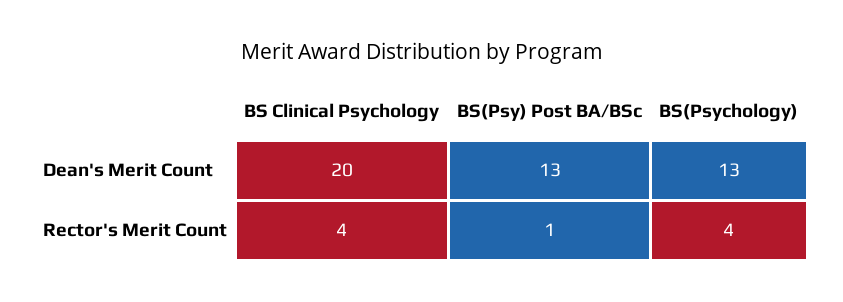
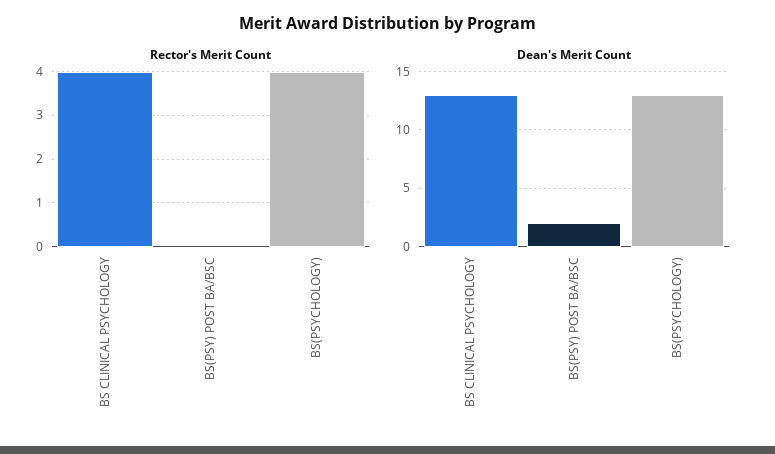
  {
    "Dean's Merit Count": {
-     "BS Clinical Psychology": 20,
+     "BS Clinical Psychology": 13,
-     "BS(Psy) Post BA/BSc": 13,
+     "BS(Psy) Post BA/BSc": 2,
      "BS(Psychology)": 13
    },
    "Rector's Merit Count": {
      "BS Clinical Psychology": 4,
-     "BS(Psy) Post BA/BSc": 1,
+     "BS(Psy) Post BA/BSc": 0,
      "BS(Psychology)": 4
    }
  }

